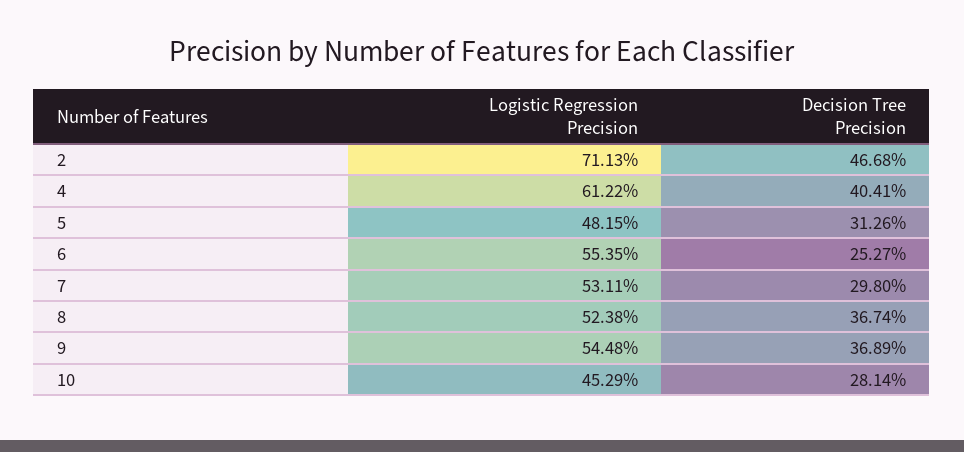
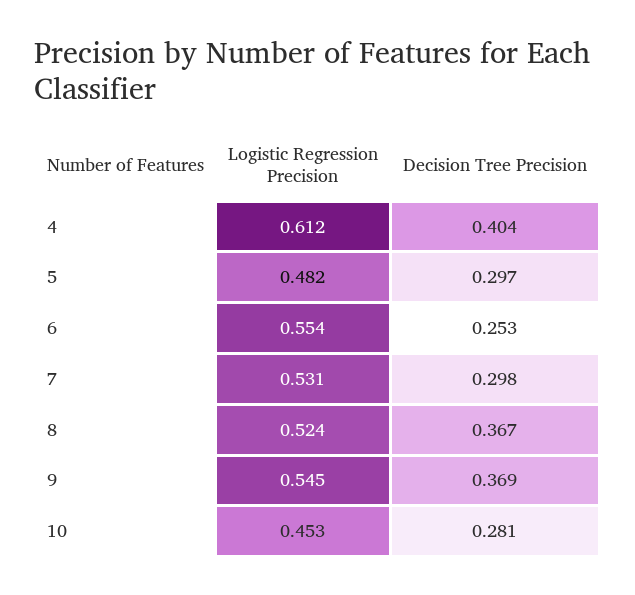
  {
    "Logistic Regression Precision": {
-     "2": 0.7113,
      "4": 0.6122,
      "5": 0.4815,
      "6": 0.5535,
      "7": 0.5311,
      "8": 0.5238,
      "9": 0.5448,
      "10": 0.4529
    },
    "Decision Tree Precision": {
-     "2": 0.4668,
      "4": 0.4041,
-     "5": 0.3126,
+     "5": 0.297,
      "6": 0.2527,
      "7": 0.298,
      "8": 0.3674,
      "9": 0.3689,
      "10": 0.2814
    }
  }

